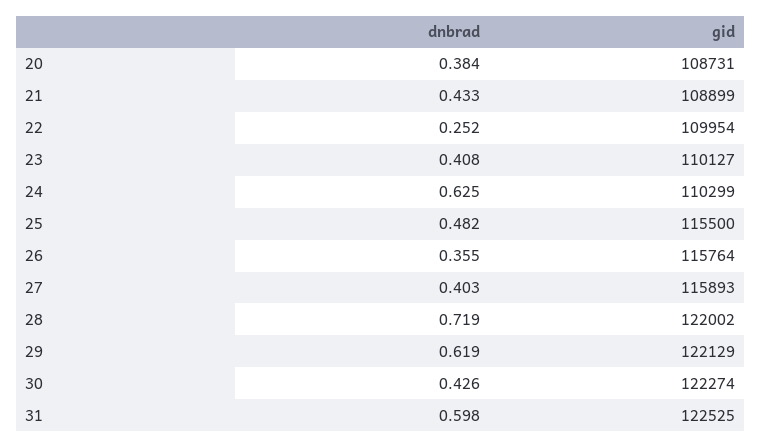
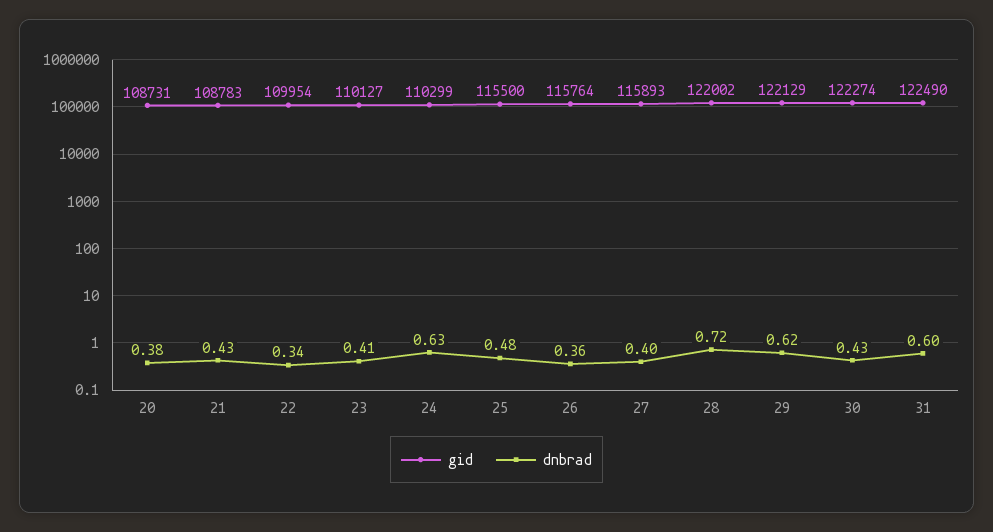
  {
    "dnbrad": {
      "20": 0.384,
      "21": 0.433,
-     "22": 0.252,
+     "22": 0.34,
      "23": 0.408,
      "24": 0.625,
      "25": 0.482,
      "26": 0.355,
      "27": 0.403,
      "28": 0.719,
      "29": 0.619,
      "30": 0.426,
      "31": 0.598
    },
    "gid": {
      "20": 108731,
-     "21": 108899,
+     "21": 108783,
      "22": 109954,
      "23": 110127,
      "24": 110299,
      "25": 115500,
      "26": 115764,
      "27": 115893,
      "28": 122002,
      "29": 122129,
      "30": 122274,
-     "31": 122525
+     "31": 122490
    }
  }

